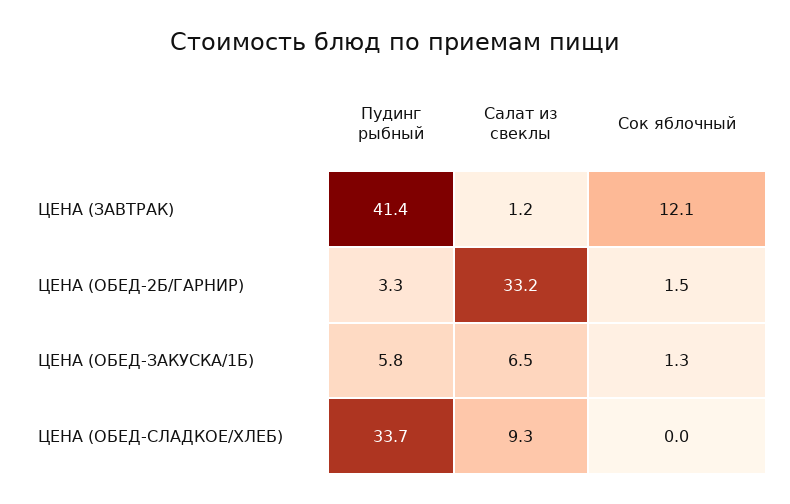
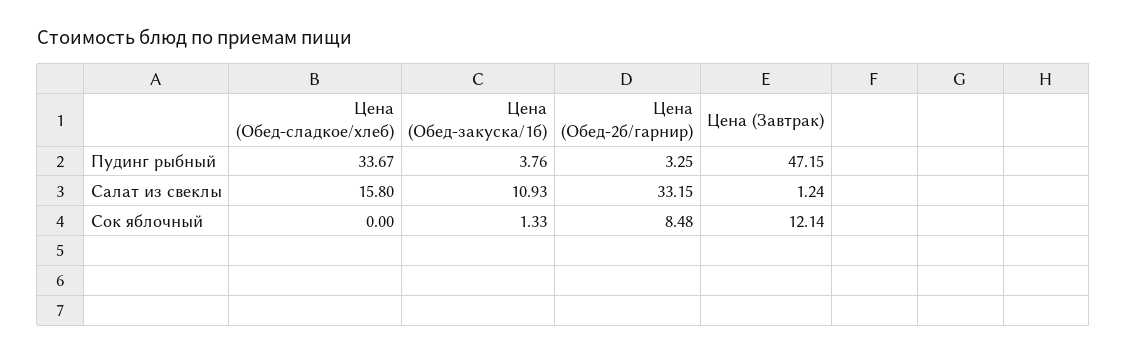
  {
    "Пудинг рыбный": {
-     "ЦЕНА (ЗАВТРАК)": 41.4,
+     "ЦЕНА (ЗАВТРАК)": 47.15,
      "ЦЕНА (ОБЕД-2Б/ГАРНИР)": 3.25,
-     "ЦЕНА (ОБЕД-ЗАКУСКА/1Б)": 5.8,
+     "ЦЕНА (ОБЕД-ЗАКУСКА/1Б)": 3.76,
      "ЦЕНА (ОБЕД-СЛАДКОЕ/ХЛЕБ)": 33.67
    },
    "Салат из свеклы": {
      "ЦЕНА (ЗАВТРАК)": 1.24,
      "ЦЕНА (ОБЕД-2Б/ГАРНИР)": 33.15,
-     "ЦЕНА (ОБЕД-ЗАКУСКА/1Б)": 6.5,
+     "ЦЕНА (ОБЕД-ЗАКУСКА/1Б)": 10.93,
-     "ЦЕНА (ОБЕД-СЛАДКОЕ/ХЛЕБ)": 9.3
+     "ЦЕНА (ОБЕД-СЛАДКОЕ/ХЛЕБ)": 15.8
    },
    "Сок яблочный": {
      "ЦЕНА (ЗАВТРАК)": 12.14,
-     "ЦЕНА (ОБЕД-2Б/ГАРНИР)": 1.5,
+     "ЦЕНА (ОБЕД-2Б/ГАРНИР)": 8.48,
      "ЦЕНА (ОБЕД-ЗАКУСКА/1Б)": 1.33,
      "ЦЕНА (ОБЕД-СЛАДКОЕ/ХЛЕБ)": 0
    }
  }

